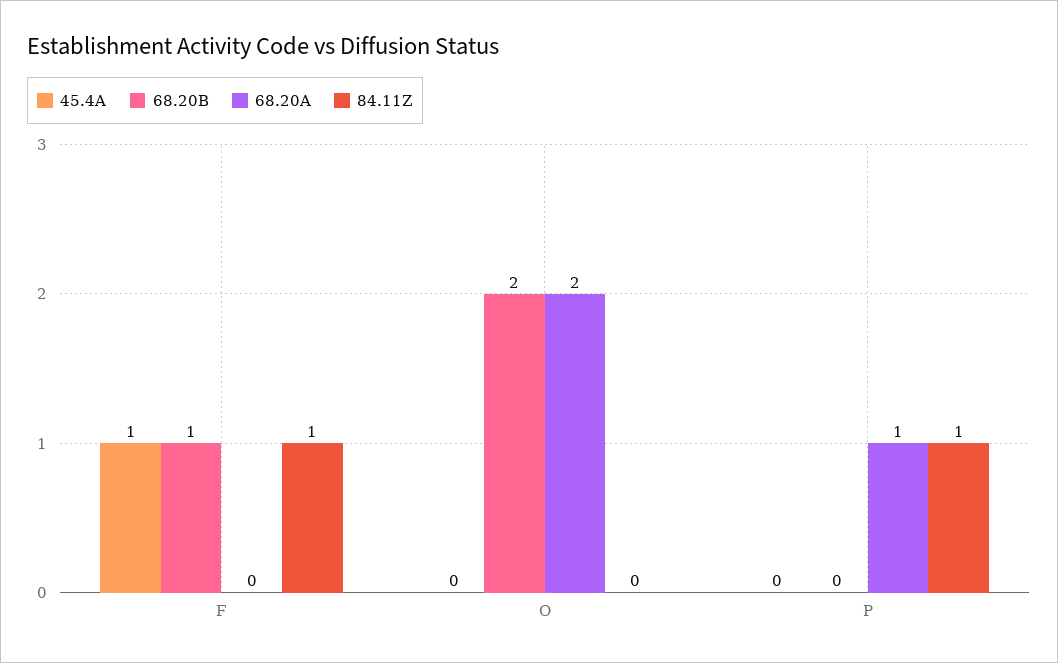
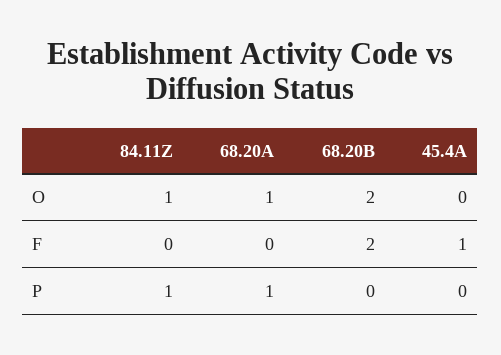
  {
    "45.4A": {
      "F": 1,
      "O": 0,
      "P": 0
    },
    "68.20B": {
-     "F": 1,
+     "F": 2,
      "O": 2,
      "P": 0
    },
    "68.20A": {
      "F": 0,
-     "O": 2,
+     "O": 1,
      "P": 1
    },
    "84.11Z": {
-     "F": 1,
+     "F": 0,
-     "O": 0,
+     "O": 1,
      "P": 1
    }
  }

